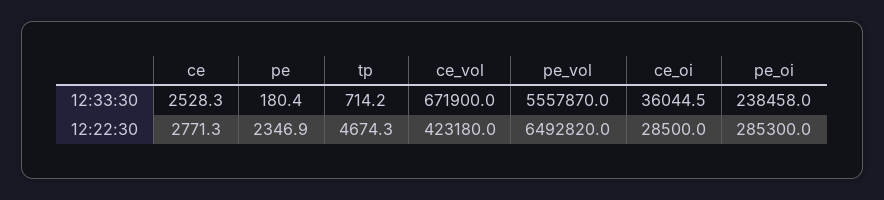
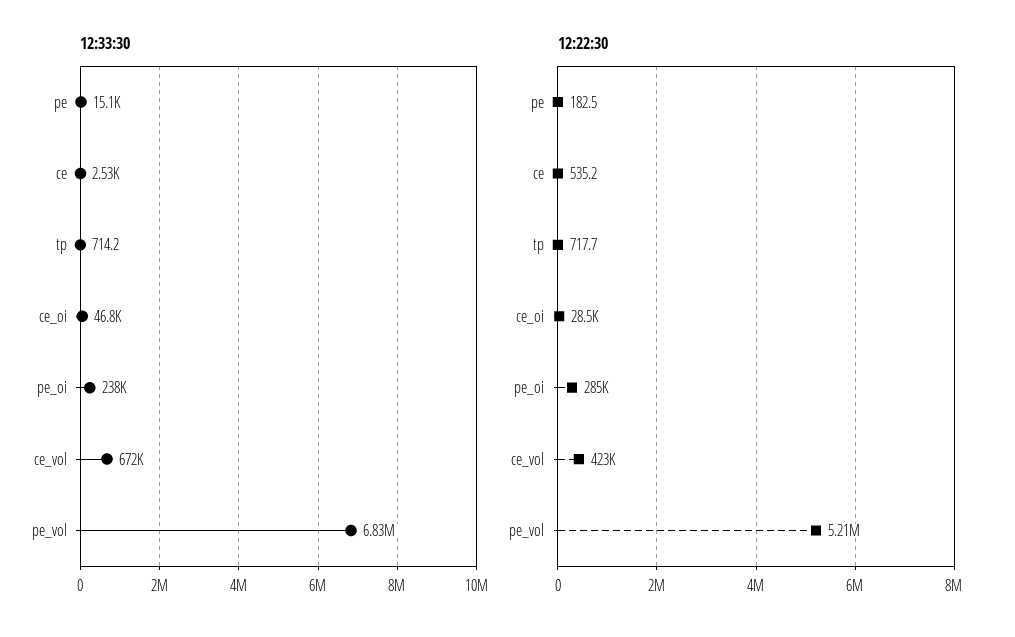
  {
    "12:33:30": {
      "ce": 2528.3,
-     "pe": 180.4,
+     "pe": 15100,
      "tp": 714.2,
      "ce_vol": 671900,
-     "pe_vol": 5557870,
+     "pe_vol": 6830000,
-     "ce_oi": 36044.5,
+     "ce_oi": 46800,
      "pe_oi": 238458
    },
    "12:22:30": {
-     "ce": 2771.3,
+     "ce": 535.2,
-     "pe": 2346.9,
+     "pe": 182.5,
-     "tp": 4674.3,
+     "tp": 717.7,
      "ce_vol": 423180,
-     "pe_vol": 6492820,
+     "pe_vol": 5210000,
      "ce_oi": 28500,
      "pe_oi": 285300
    }
  }

